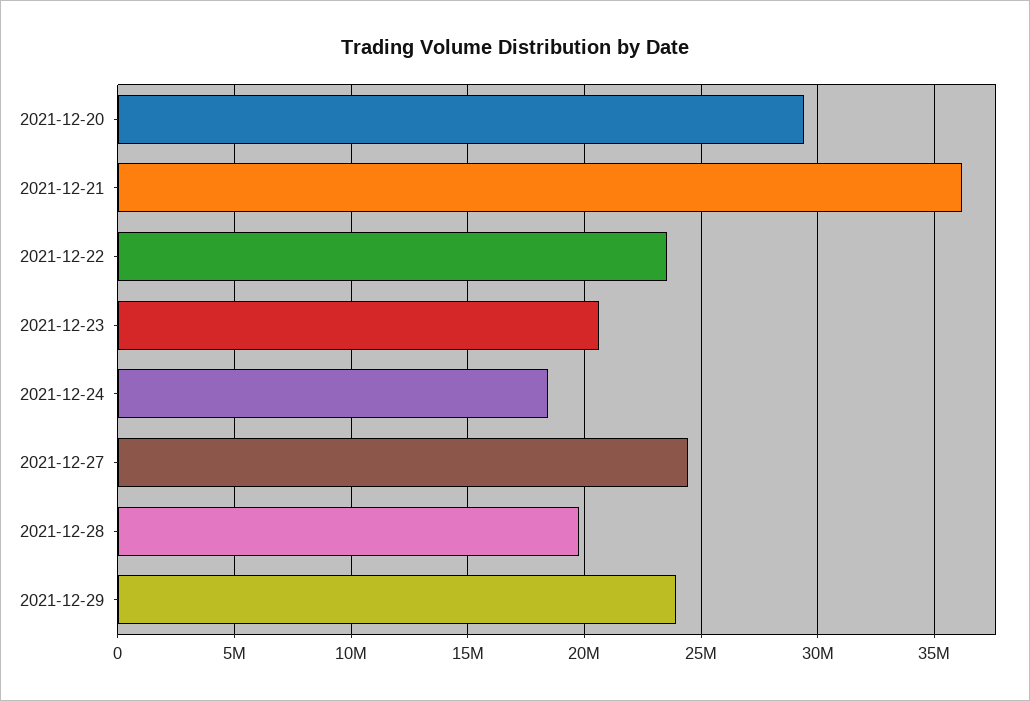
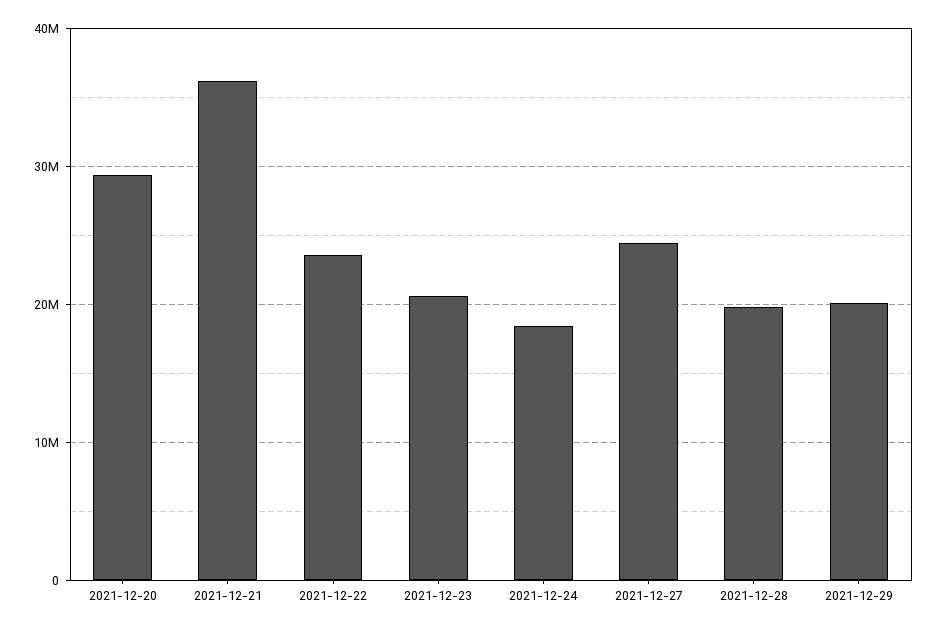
  {
    "2021-12-20": 29500000,
    "2021-12-21": 36000000,
    "2021-12-22": 23500000,
    "2021-12-23": 20500000,
    "2021-12-24": 18500000,
    "2021-12-27": 24500000,
    "2021-12-28": 20000000,
-   "2021-12-29": 24000000
+   "2021-12-29": 20000000
  }

